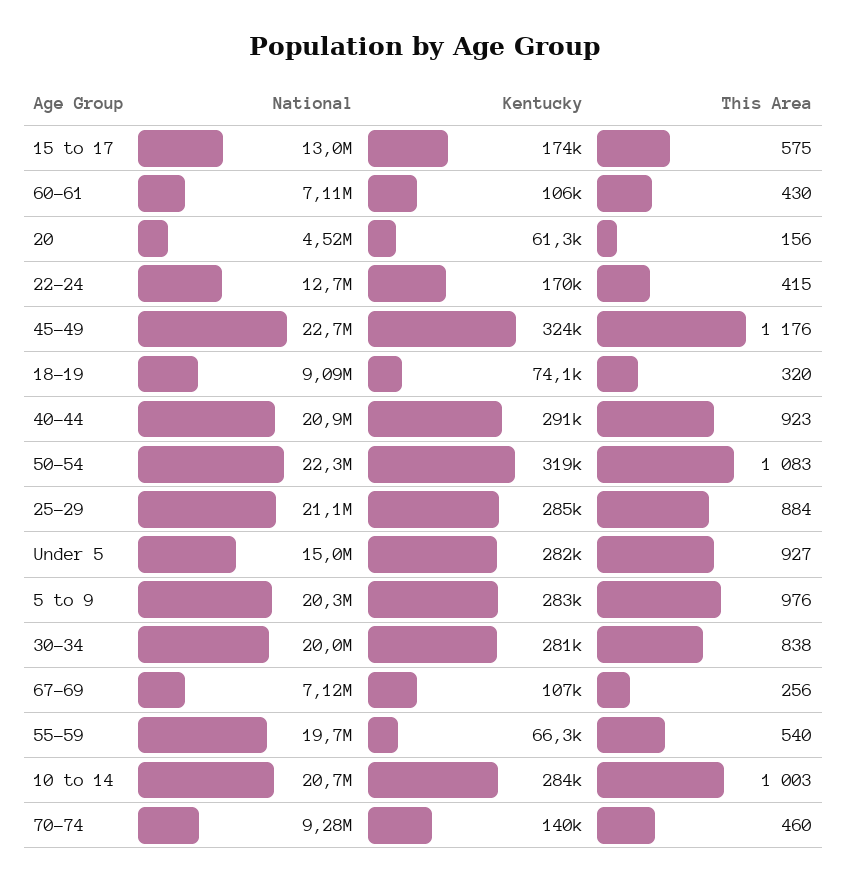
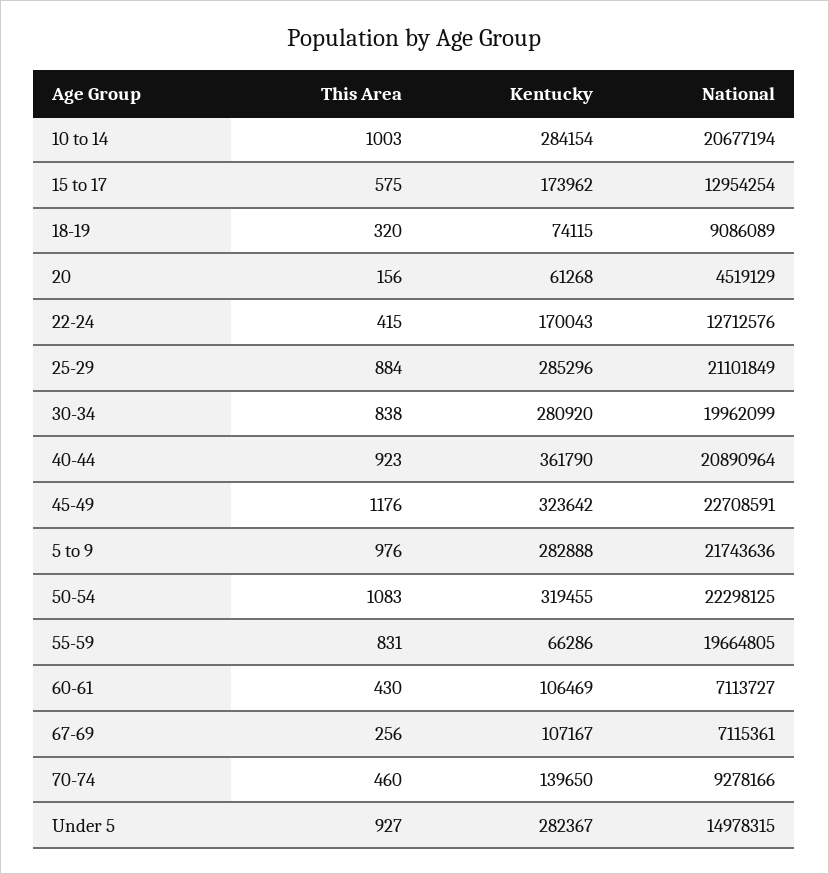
  {
    "National": {
      "15 to 17": 12954254,
      "60-61": 7113727,
      "20": 4519129,
      "22-24": 12712576,
      "45-49": 22708591,
      "18-19": 9086089,
      "40-44": 20890964,
      "50-54": 22298125,
      "25-29": 21101849,
      "Under 5": 14978315,
-     "5 to 9": 20300000,
+     "5 to 9": 21743636,
      "30-34": 19962099,
      "67-69": 7115361,
      "55-59": 19664805,
      "10 to 14": 20677194,
      "70-74": 9278166
    },
    "Kentucky": {
      "15 to 17": 173962,
      "60-61": 106469,
      "20": 61268,
      "22-24": 170043,
      "45-49": 323642,
      "18-19": 74115,
-     "40-44": 291000,
+     "40-44": 361790,
      "50-54": 319455,
      "25-29": 285296,
      "Under 5": 282367,
      "5 to 9": 282888,
      "30-34": 280920,
      "67-69": 107167,
      "55-59": 66286,
      "10 to 14": 284154,
      "70-74": 139650
    },
    "This Area": {
      "15 to 17": 575,
      "60-61": 430,
      "20": 156,
      "22-24": 415,
      "45-49": 1176,
      "18-19": 320,
      "40-44": 923,
      "50-54": 1083,
      "25-29": 884,
      "Under 5": 927,
      "5 to 9": 976,
      "30-34": 838,
      "67-69": 256,
-     "55-59": 540,
+     "55-59": 831,
      "10 to 14": 1003,
      "70-74": 460
    }
  }

